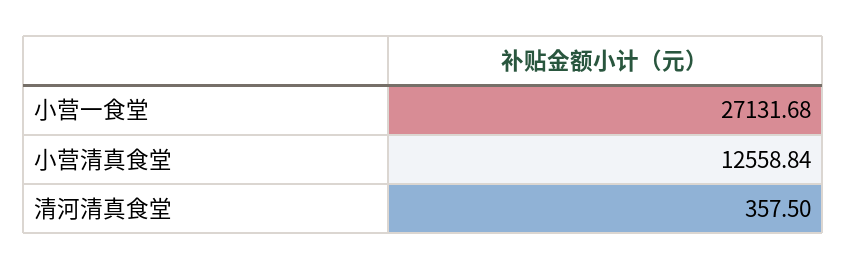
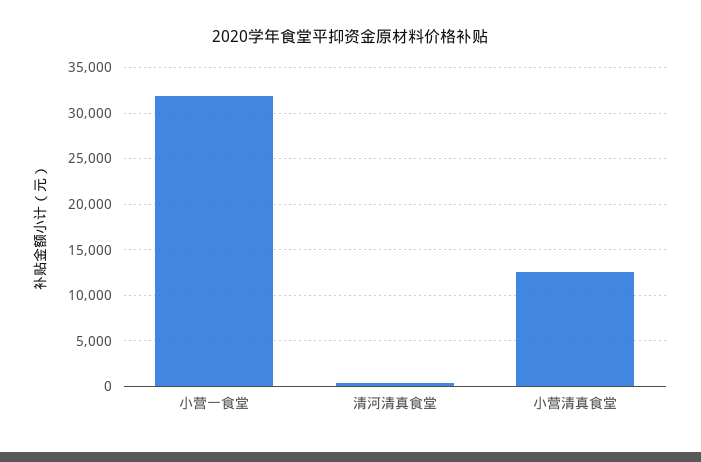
  {
-   "小营一食堂": 27131.68,
+   "小营一食堂": 32000,
    "小营清真食堂": 12558.84,
    "清河清真食堂": 357.5
  }

